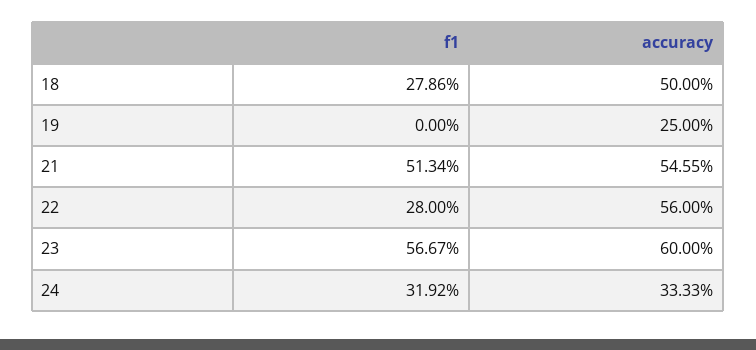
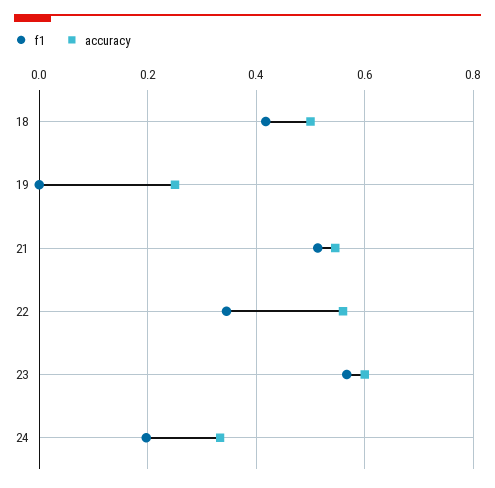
  {
    "f1": {
-     "18": 0.2786,
+     "18": 0.42,
      "19": 0,
      "21": 0.5134,
-     "22": 0.28,
+     "22": 0.34,
      "23": 0.5667,
-     "24": 0.3192
+     "24": 0.2
    },
    "accuracy": {
      "18": 0.5,
      "19": 0.25,
      "21": 0.5455,
      "22": 0.56,
      "23": 0.6,
      "24": 0.3333
    }
  }

